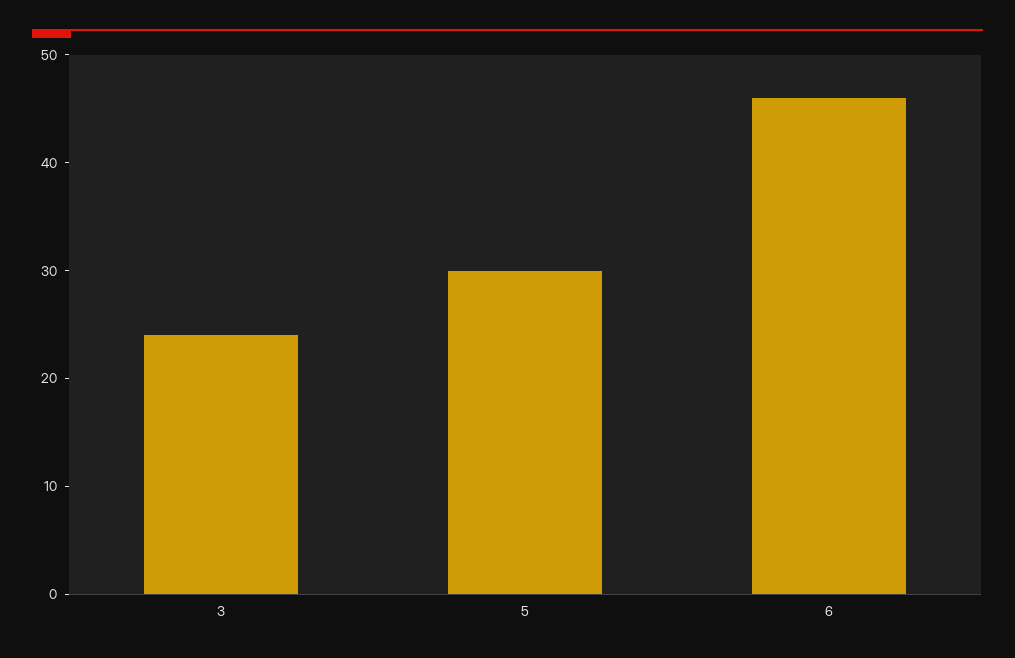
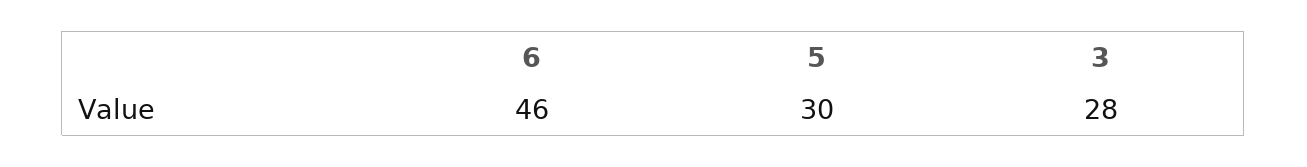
  {
-   "3": 24,
+   "3": 28,
    "5": 30,
    "6": 46
  }

